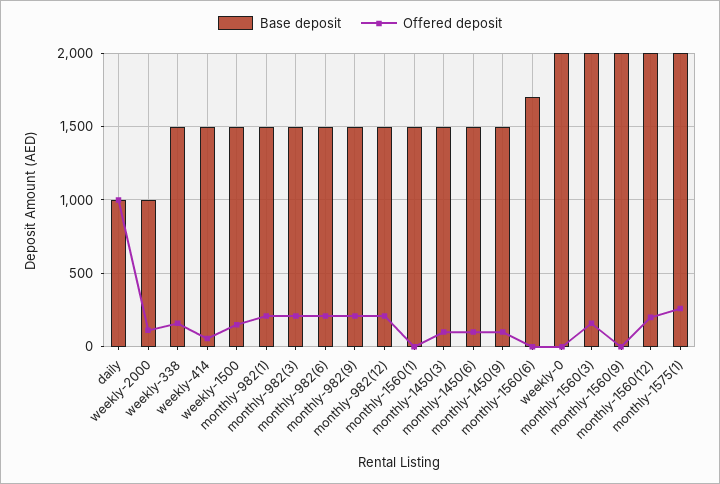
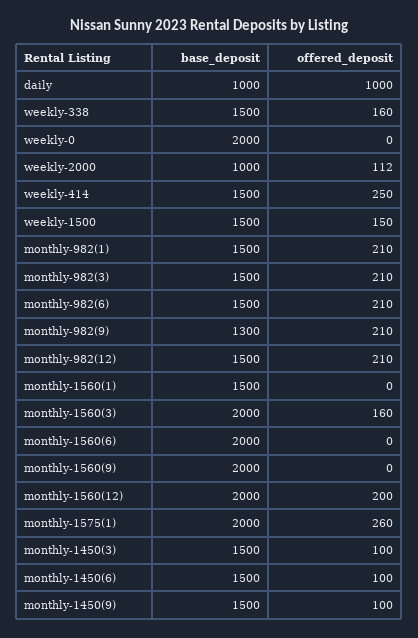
  {
    "Base deposit": {
      "daily": 1000,
      "weekly-2000": 1000,
      "weekly-338": 1500,
      "weekly-414": 1500,
      "weekly-1500": 1500,
      "monthly-982(1)": 1500,
      "monthly-982(3)": 1500,
      "monthly-982(6)": 1500,
-     "monthly-982(9)": 1500,
+     "monthly-982(9)": 1300,
      "monthly-982(12)": 1500,
      "monthly-1560(1)": 1500,
      "monthly-1450(3)": 1500,
      "monthly-1450(6)": 1500,
      "monthly-1450(9)": 1500,
-     "monthly-1560(6)": 1700,
+     "monthly-1560(6)": 2000,
      "weekly-0": 2000,
      "monthly-1560(3)": 2000,
      "monthly-1560(9)": 2000,
      "monthly-1560(12)": 2000,
      "monthly-1575(1)": 2000
    },
    "Offered deposit": {
      "daily": 1000,
      "weekly-2000": 112,
      "weekly-338": 160,
-     "weekly-414": 50,
+     "weekly-414": 250,
      "weekly-1500": 150,
      "monthly-982(1)": 210,
      "monthly-982(3)": 210,
      "monthly-982(6)": 210,
      "monthly-982(9)": 210,
      "monthly-982(12)": 210,
      "monthly-1560(1)": 0,
      "monthly-1450(3)": 100,
      "monthly-1450(6)": 100,
      "monthly-1450(9)": 100,
      "monthly-1560(6)": 0,
      "weekly-0": 0,
      "monthly-1560(3)": 160,
      "monthly-1560(9)": 0,
      "monthly-1560(12)": 200,
      "monthly-1575(1)": 260
    }
  }

